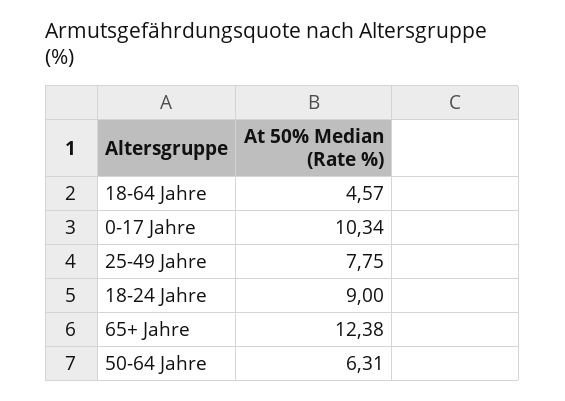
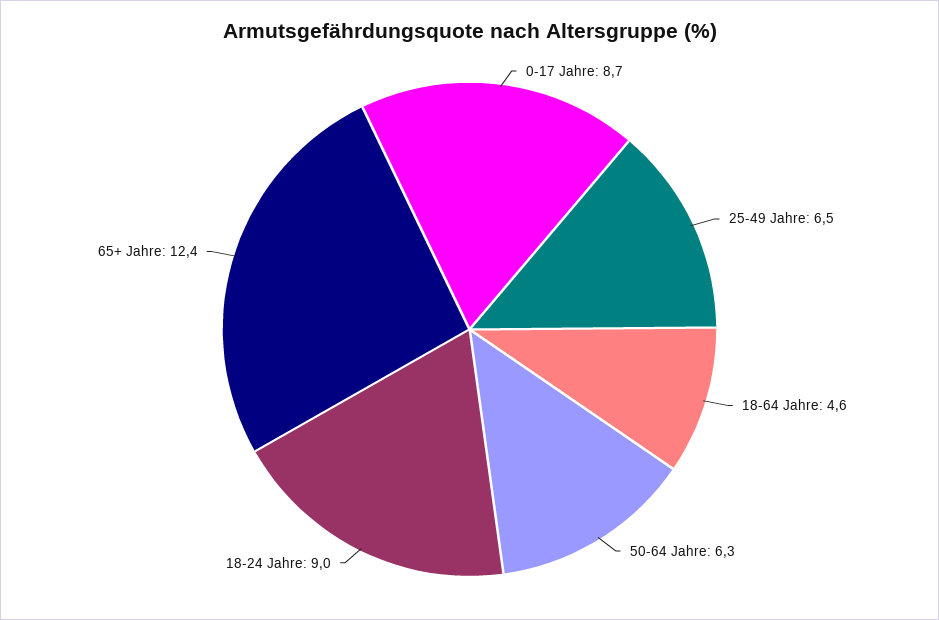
  {
    "18-64 Jahre": 4.57,
-   "0-17 Jahre": 10.34,
+   "0-17 Jahre": 8.7,
-   "25-49 Jahre": 7.75,
+   "25-49 Jahre": 6.5,
    "18-24 Jahre": 9,
    "65+ Jahre": 12.38,
    "50-64 Jahre": 6.31
  }

